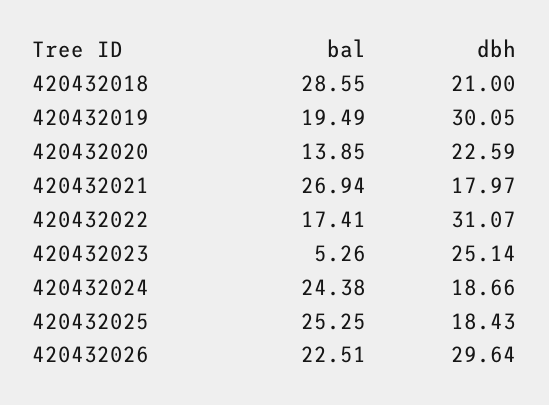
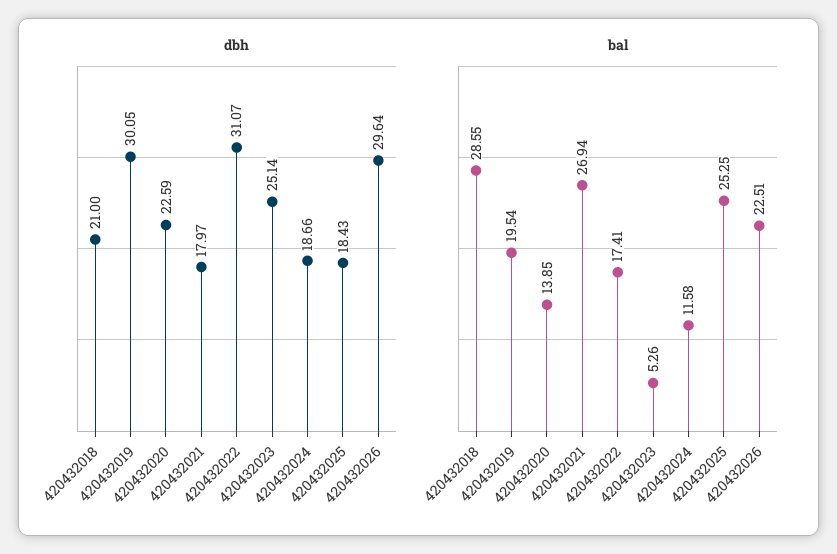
  {
    "bal": {
      "420432018": 28.55,
-     "420432019": 19.49,
+     "420432019": 19.54,
      "420432020": 13.85,
      "420432021": 26.94,
      "420432022": 17.41,
      "420432023": 5.26,
-     "420432024": 24.38,
+     "420432024": 11.58,
      "420432025": 25.25,
      "420432026": 22.51
    },
    "dbh": {
      "420432018": 21,
      "420432019": 30.05,
      "420432020": 22.59,
      "420432021": 17.97,
      "420432022": 31.07,
      "420432023": 25.14,
      "420432024": 18.66,
      "420432025": 18.43,
      "420432026": 29.64
    }
  }

